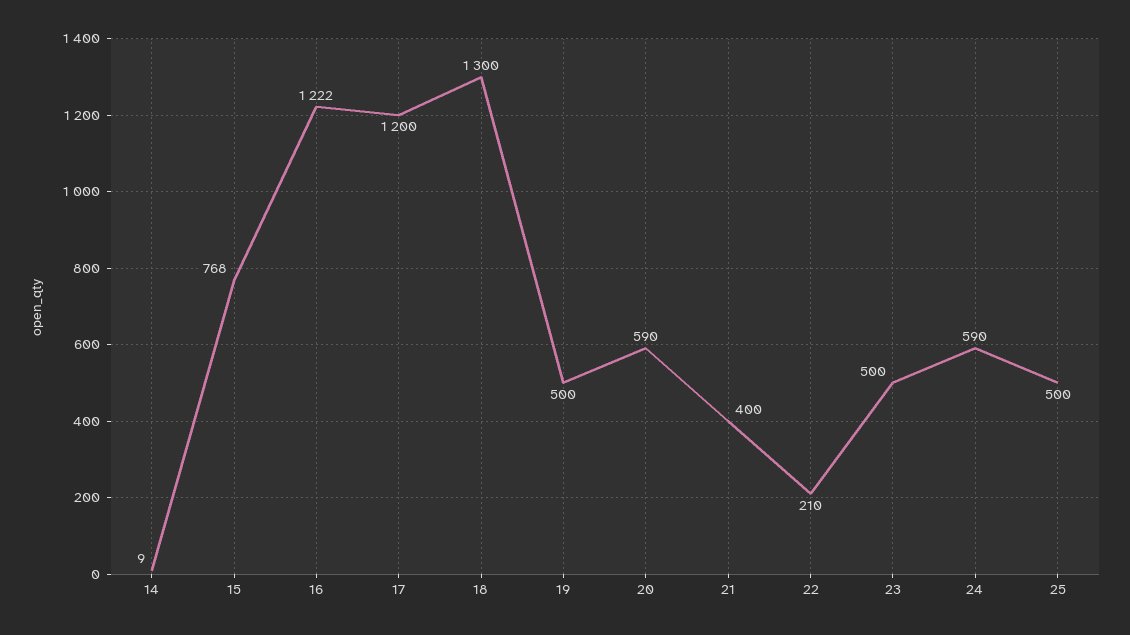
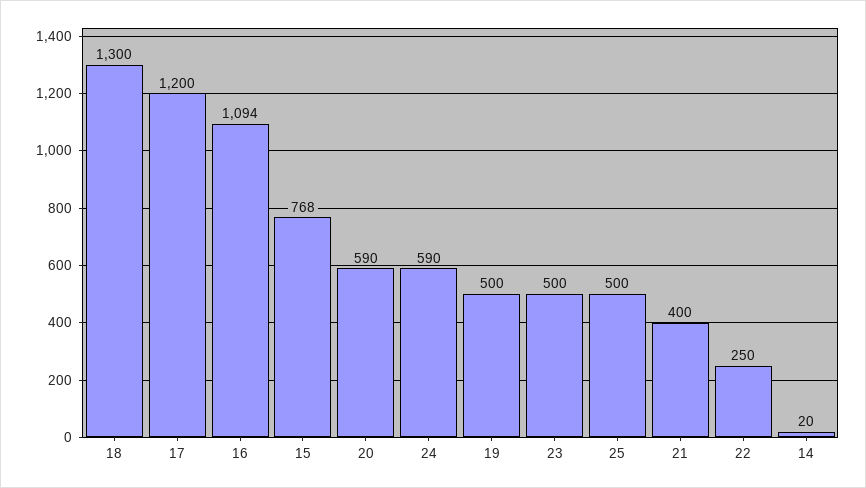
  {
-   "14": 9,
+   "14": 20,
    "15": 768,
-   "16": 1222,
+   "16": 1094,
    "17": 1200,
    "18": 1300,
    "19": 500,
    "20": 590,
    "21": 400,
-   "22": 210,
+   "22": 250,
    "23": 500,
    "24": 590,
    "25": 500
  }

